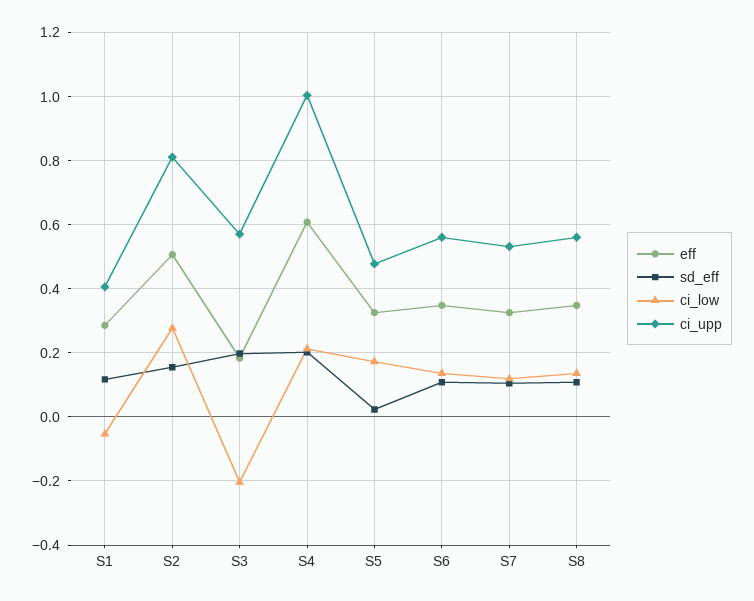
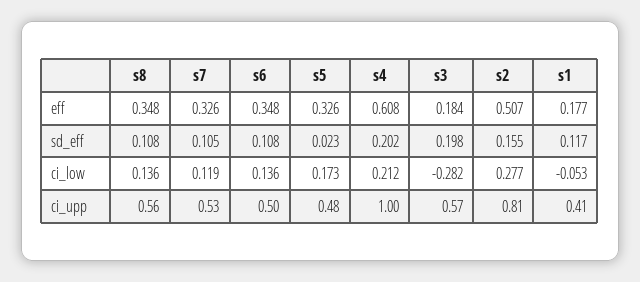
  {
    "eff": {
-     "S1": 0.28,
+     "S1": 0.177,
      "S2": 0.507,
      "S3": 0.184,
      "S4": 0.608,
      "S5": 0.326,
      "S6": 0.348,
      "S7": 0.326,
      "S8": 0.348
    },
    "sd_eff": {
      "S1": 0.117,
      "S2": 0.155,
      "S3": 0.198,
      "S4": 0.202,
      "S5": 0.023,
      "S6": 0.108,
      "S7": 0.105,
      "S8": 0.108
    },
    "ci_low": {
      "S1": -0.053,
      "S2": 0.277,
-     "S3": -0.2,
+     "S3": -0.282,
      "S4": 0.212,
      "S5": 0.173,
      "S6": 0.136,
      "S7": 0.119,
      "S8": 0.136
    },
    "ci_upp": {
      "S1": 0.41,
      "S2": 0.81,
      "S3": 0.57,
      "S4": 1,
      "S5": 0.48,
-     "S6": 0.56,
+     "S6": 0.5,
      "S7": 0.53,
      "S8": 0.56
    }
  }

